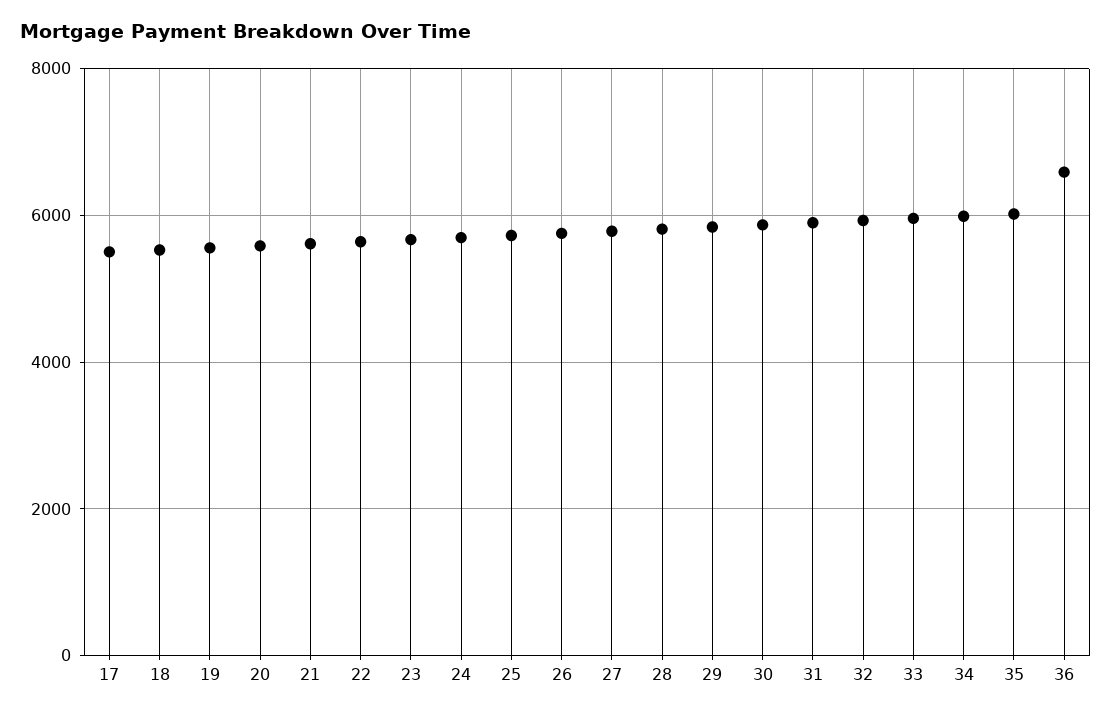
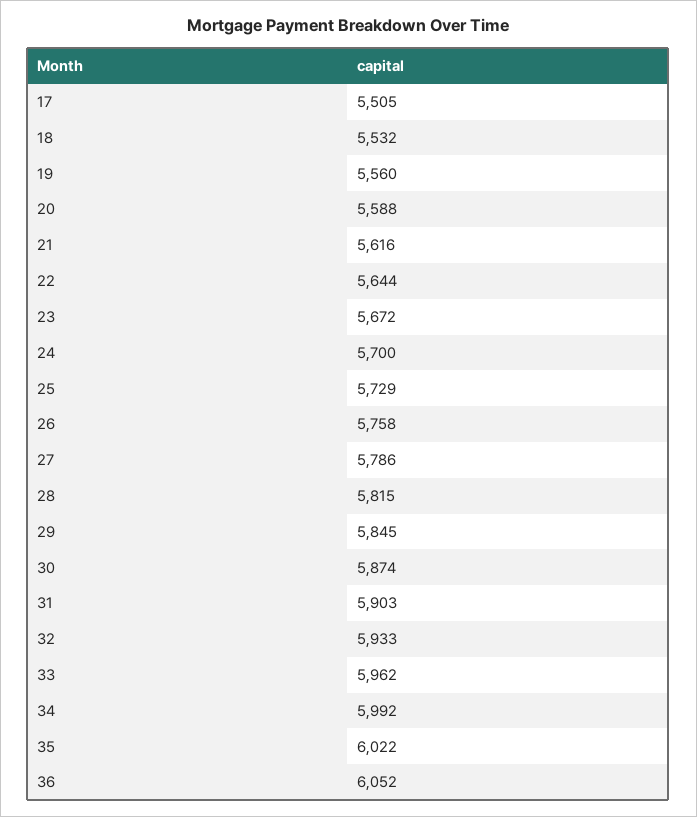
  {
    "17": 5505,
    "18": 5532,
    "19": 5560,
    "20": 5588,
    "21": 5616,
    "22": 5644,
    "23": 5672,
    "24": 5700,
    "25": 5729,
    "26": 5758,
    "27": 5786,
    "28": 5815,
    "29": 5845,
    "30": 5874,
    "31": 5903,
    "32": 5933,
    "33": 5962,
    "34": 5992,
    "35": 6022,
-   "36": 6600
+   "36": 6052
  }

